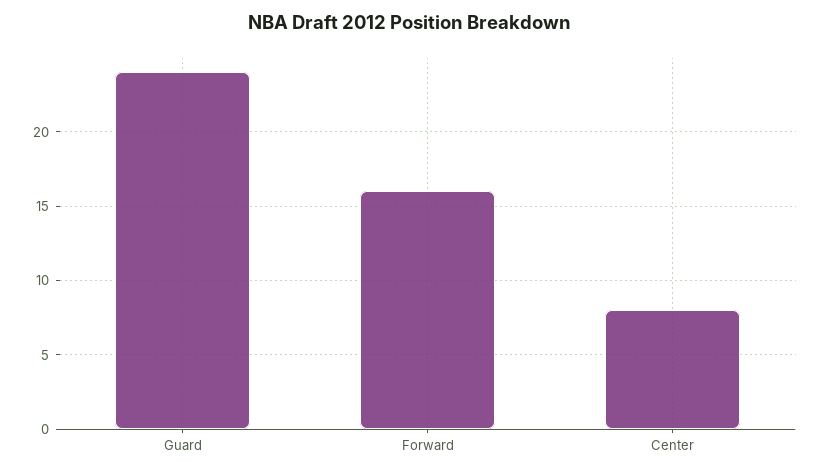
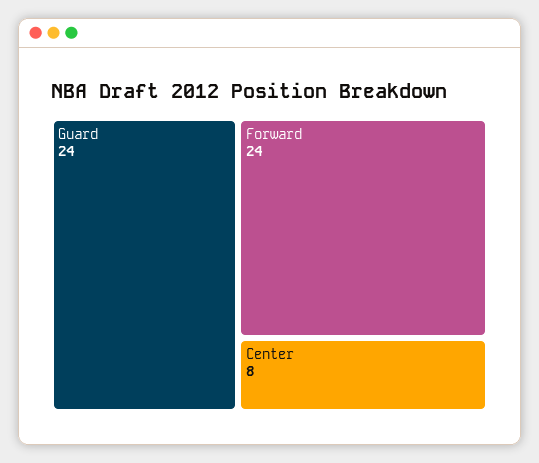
  {
    "Guard": 24,
-   "Forward": 16,
+   "Forward": 24,
    "Center": 8
  }

